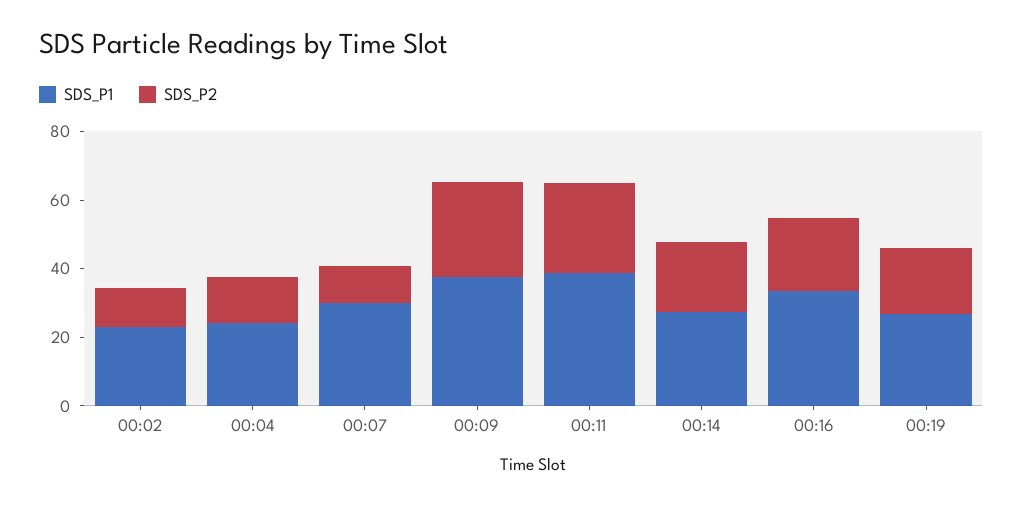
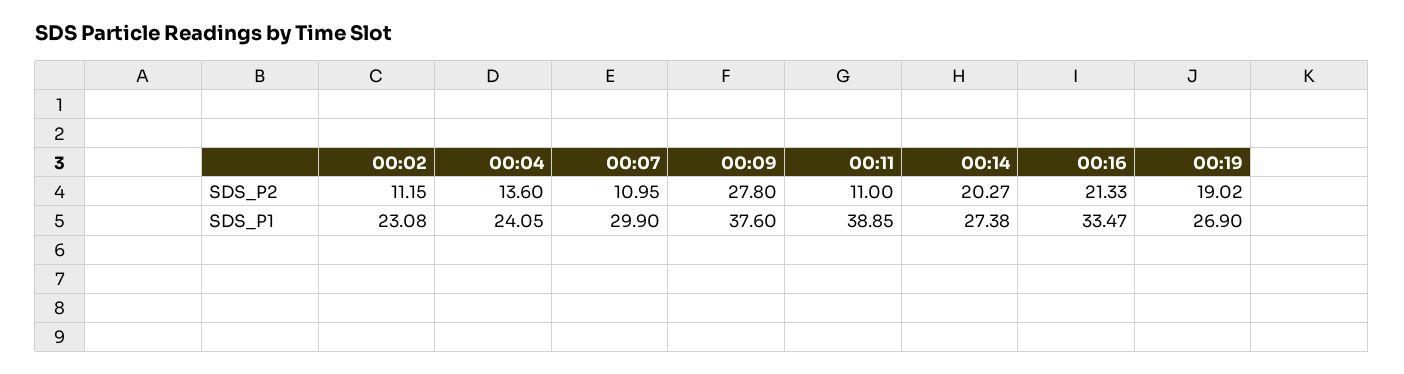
  {
    "SDS_P1": {
      "00:02": 23.08,
      "00:04": 24.05,
      "00:07": 29.9,
      "00:09": 37.6,
      "00:11": 38.85,
      "00:14": 27.38,
      "00:16": 33.47,
      "00:19": 26.9
    },
    "SDS_P2": {
      "00:02": 11.15,
      "00:04": 13.6,
      "00:07": 10.95,
      "00:09": 27.8,
-     "00:11": 25,
+     "00:11": 11,
      "00:14": 20.27,
      "00:16": 21.33,
      "00:19": 19.02
    }
  }

